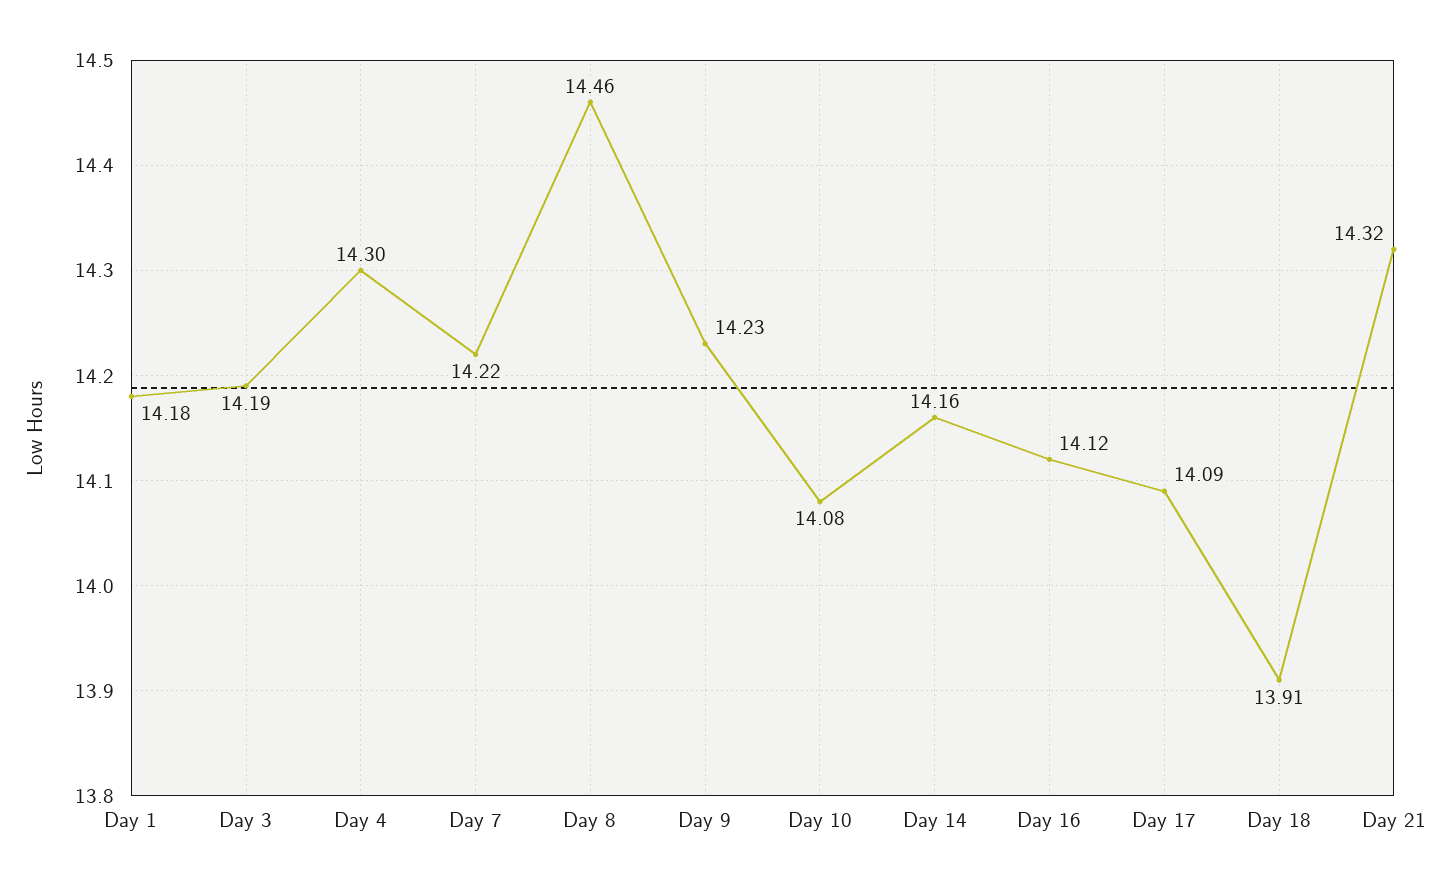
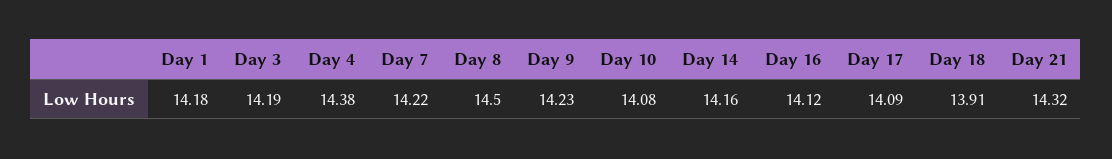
  {
    "Day 1": 14.18,
    "Day 3": 14.19,
-   "Day 4": 14.3,
+   "Day 4": 14.38,
    "Day 7": 14.22,
-   "Day 8": 14.46,
+   "Day 8": 14.5,
    "Day 9": 14.23,
    "Day 10": 14.08,
    "Day 14": 14.16,
    "Day 16": 14.12,
    "Day 17": 14.09,
    "Day 18": 13.91,
    "Day 21": 14.32
  }

